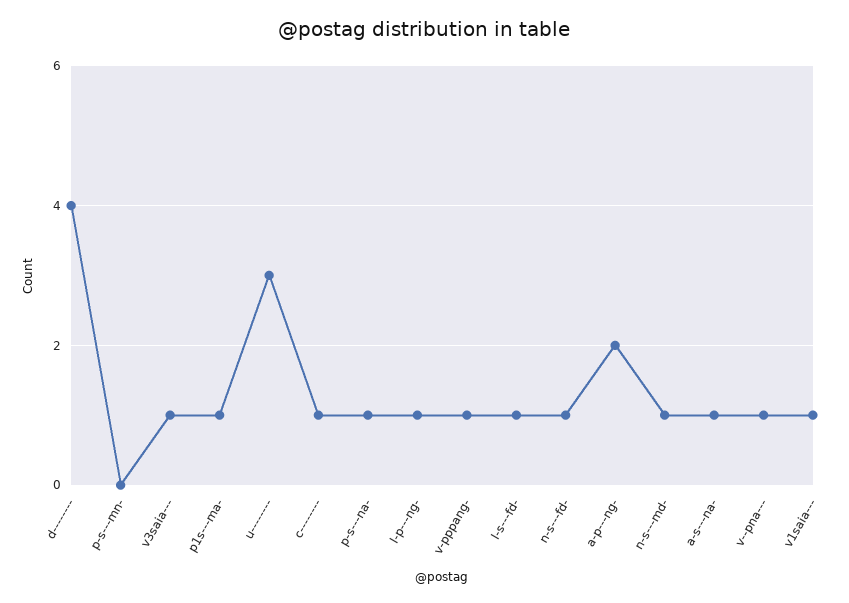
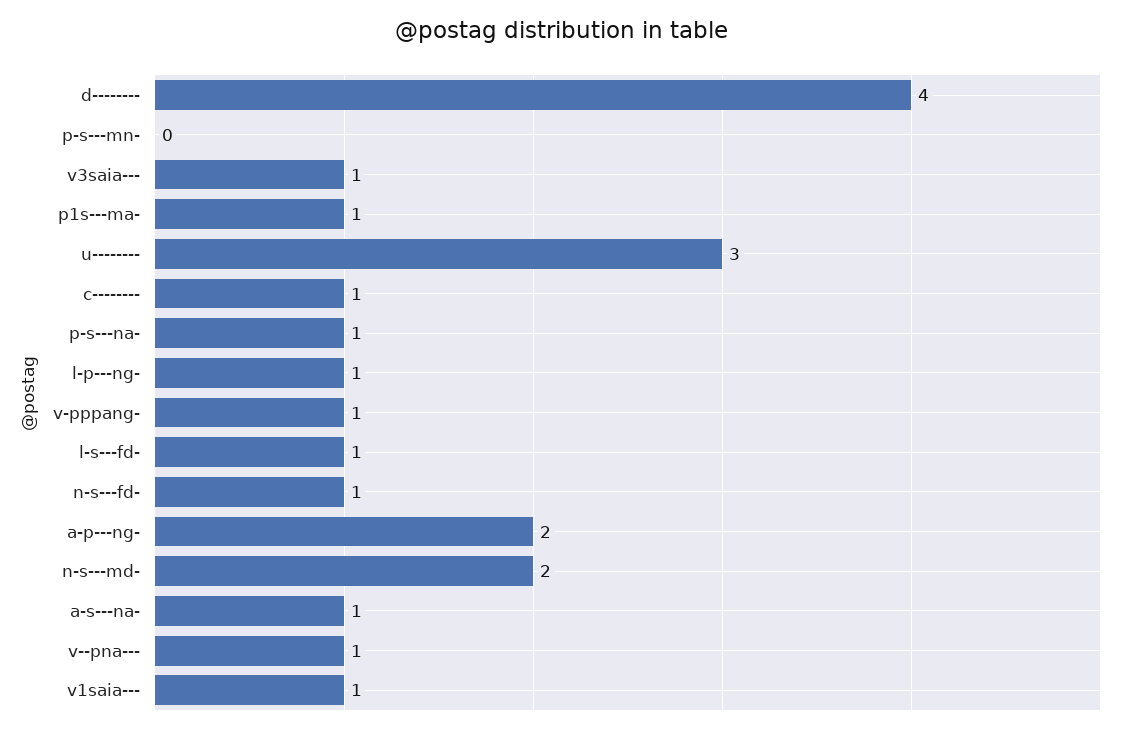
  {
    "d--------": 4,
    "p-s---mn-": 0,
    "v3saia---": 1,
    "p1s---ma-": 1,
    "u--------": 3,
    "c--------": 1,
    "p-s---na-": 1,
    "l-p---ng-": 1,
    "v-pppang-": 1,
    "l-s---fd-": 1,
    "n-s---fd-": 1,
    "a-p---ng-": 2,
-   "n-s---md-": 1,
+   "n-s---md-": 2,
    "a-s---na-": 1,
    "v--pna---": 1,
    "v1saia---": 1
  }

